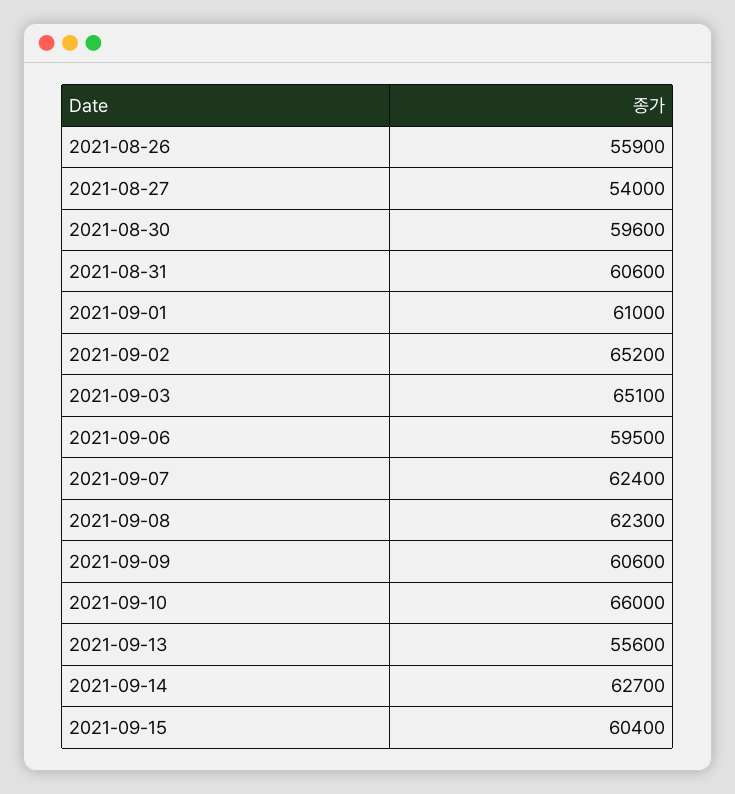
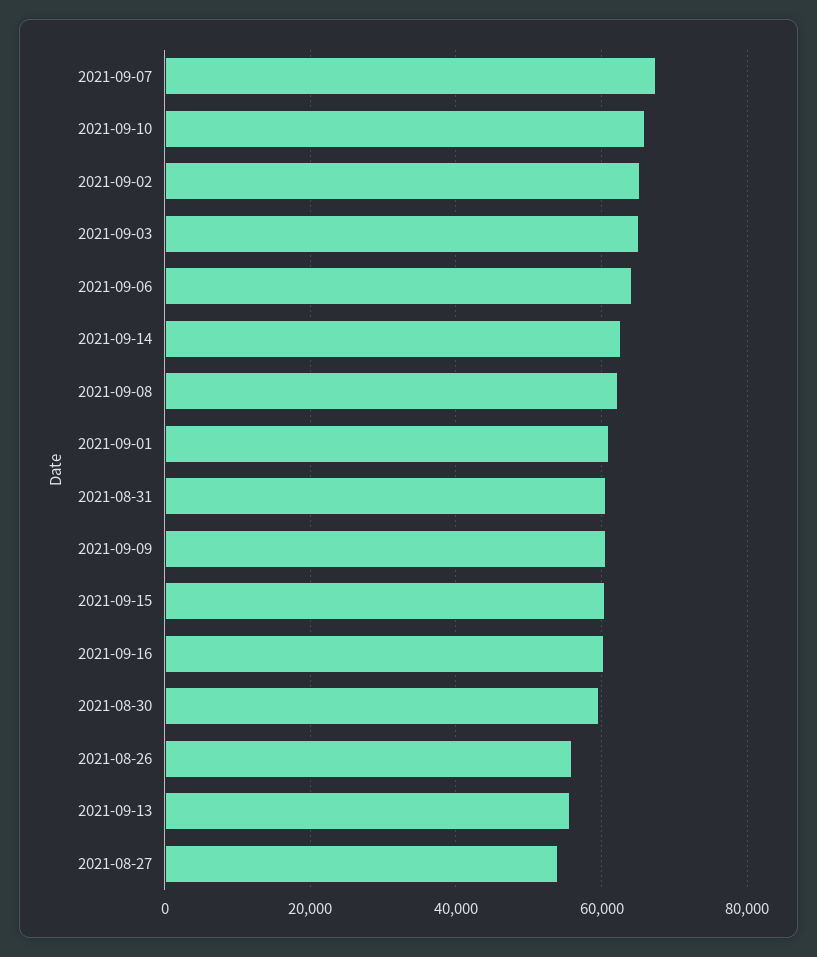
  {
    "2021-08-26": 55900,
    "2021-08-27": 54000,
    "2021-08-30": 59600,
    "2021-08-31": 60600,
    "2021-09-01": 61000,
    "2021-09-02": 65200,
    "2021-09-03": 65100,
-   "2021-09-06": 59500,
+   "2021-09-06": 64000,
-   "2021-09-07": 62400,
+   "2021-09-07": 68000,
    "2021-09-08": 62300,
    "2021-09-09": 60600,
    "2021-09-10": 66000,
    "2021-09-13": 55600,
    "2021-09-14": 62700,
-   "2021-09-15": 60400
+   "2021-09-15": 60400,
+   "2021-09-16": 60000
  }

